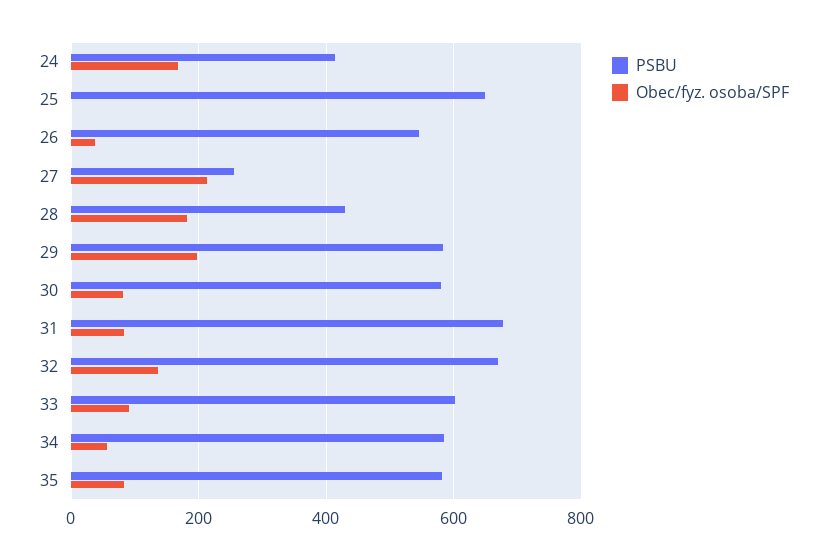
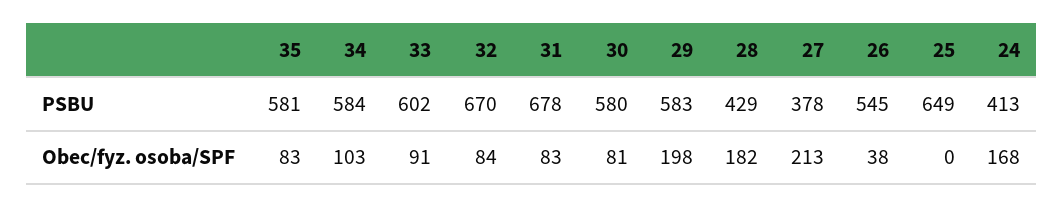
  {
    "PSBU": {
      "24": 413,
      "25": 649,
      "26": 545,
-     "27": 260,
+     "27": 378,
      "28": 429,
      "29": 583,
      "30": 580,
      "31": 678,
      "32": 670,
      "33": 602,
      "34": 584,
      "35": 581
    },
    "Obec/fyz. osoba/SPF": {
      "24": 168,
      "25": 0,
      "26": 38,
      "27": 213,
      "28": 182,
      "29": 198,
      "30": 81,
      "31": 83,
-     "32": 140,
+     "32": 84,
      "33": 91,
-     "34": 60,
+     "34": 103,
      "35": 83
    }
  }

